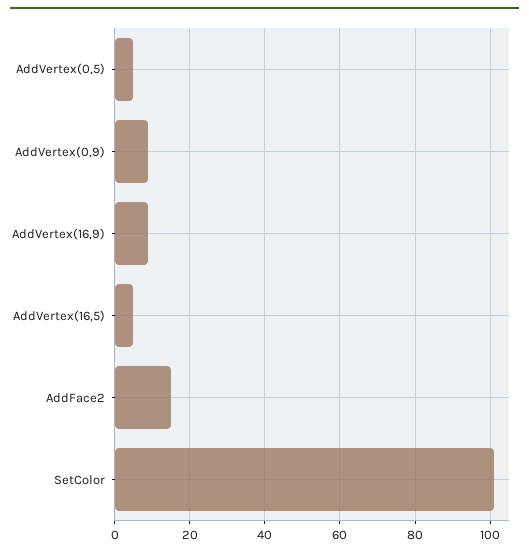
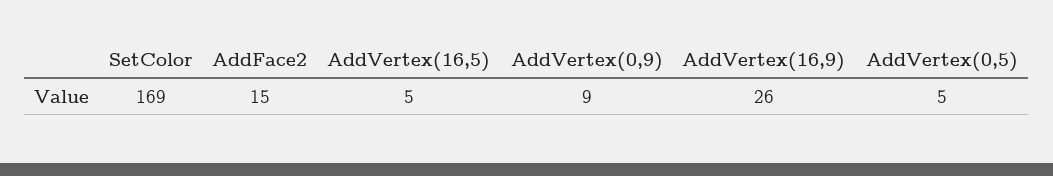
  {
    "AddVertex(0,5)": 5,
    "AddVertex(0,9)": 9,
-   "AddVertex(16,9)": 10,
+   "AddVertex(16,9)": 26,
    "AddVertex(16,5)": 5,
    "AddFace2": 15,
-   "SetColor": 100
+   "SetColor": 169
  }

